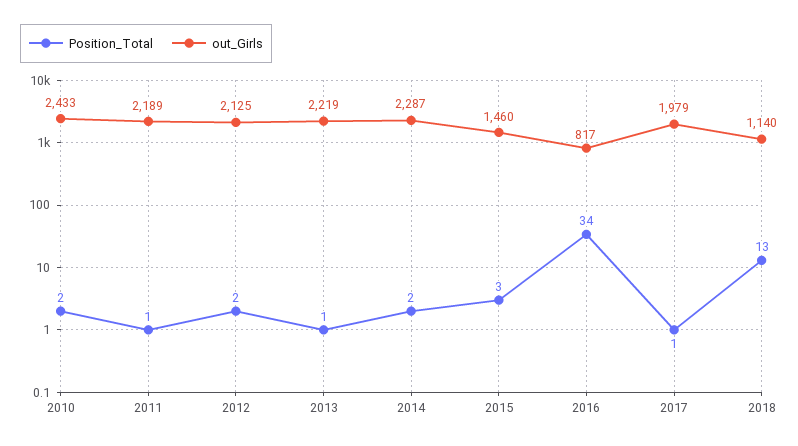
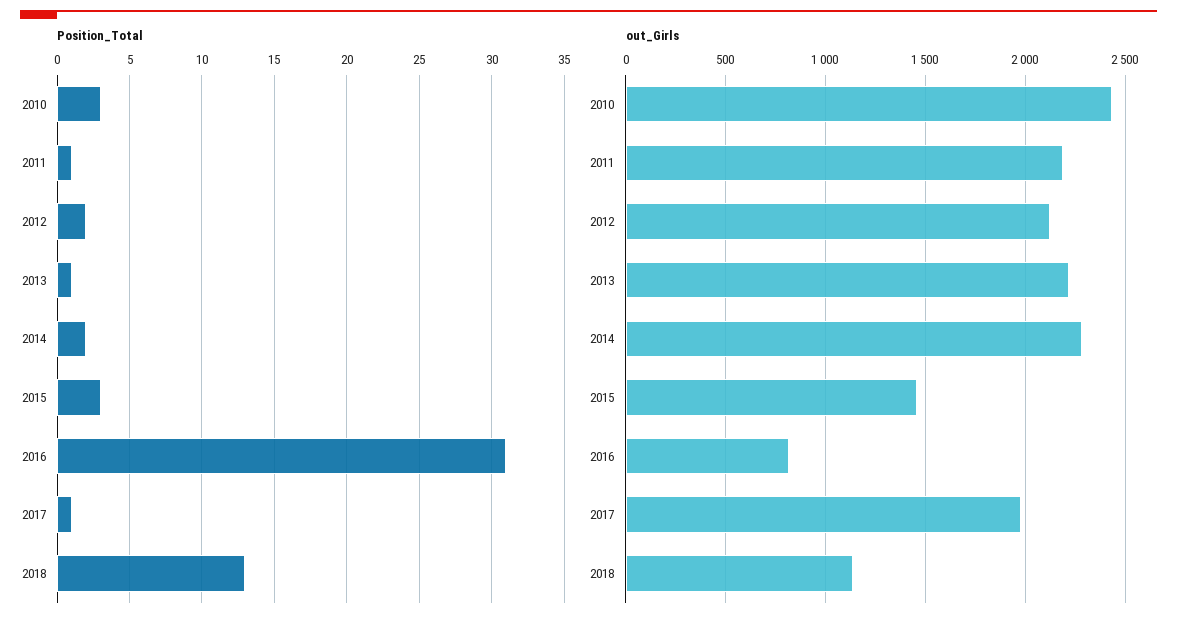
  {
    "Position_Total": {
-     "2010": 2,
+     "2010": 3,
      "2011": 1,
      "2012": 2,
      "2013": 1,
      "2014": 2,
      "2015": 3,
-     "2016": 34,
+     "2016": 31,
      "2017": 1,
      "2018": 13
    },
    "out_Girls": {
      "2010": 2433,
      "2011": 2189,
      "2012": 2125,
      "2013": 2219,
      "2014": 2287,
      "2015": 1460,
      "2016": 817,
      "2017": 1979,
      "2018": 1140
    }
  }

